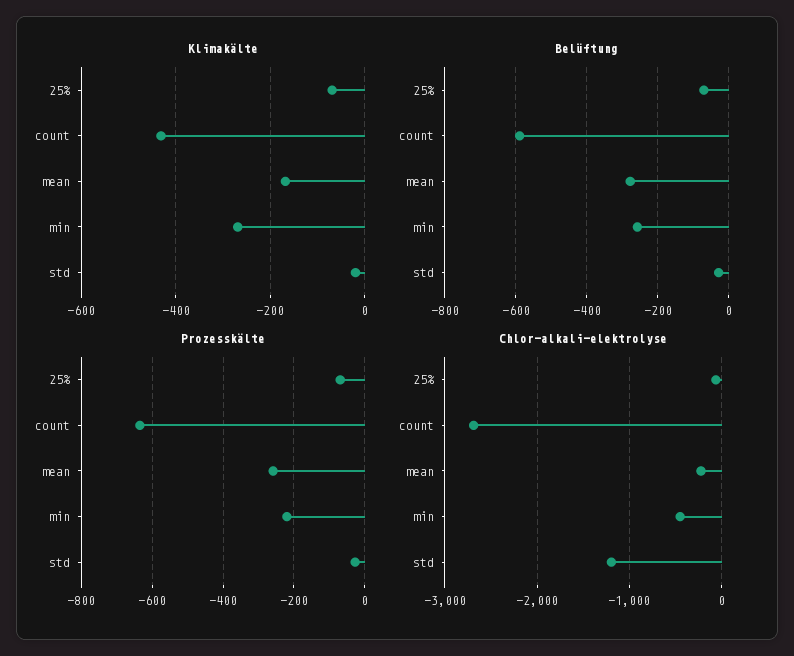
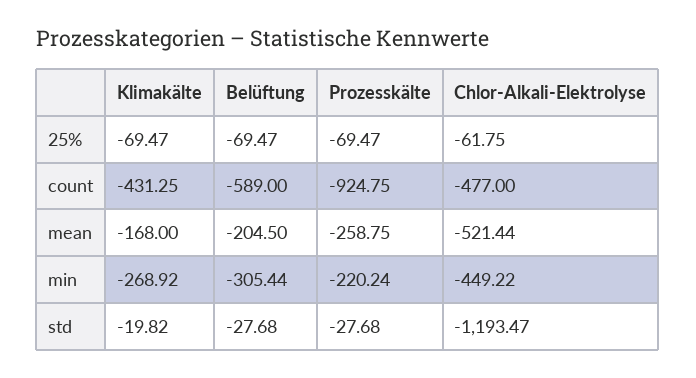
  {
    "Klimakälte": {
      "25%": -69.47,
      "count": -431.25,
      "mean": -168,
      "min": -268.92,
      "std": -19.82
    },
    "Belüftung": {
      "25%": -69.47,
      "count": -589,
-     "mean": -280,
+     "mean": -204.5,
-     "min": -260,
+     "min": -305.44,
      "std": -27.68
    },
    "Prozesskälte": {
      "25%": -69.47,
-     "count": -640,
+     "count": -924.75,
      "mean": -258.75,
      "min": -220.24,
      "std": -27.68
    },
    "Chlor-alkali-elektrolyse": {
      "25%": -61.75,
-     "count": -2700,
+     "count": -477,
-     "mean": -200,
+     "mean": -521.44,
      "min": -449.22,
      "std": -1193.47
    }
  }

